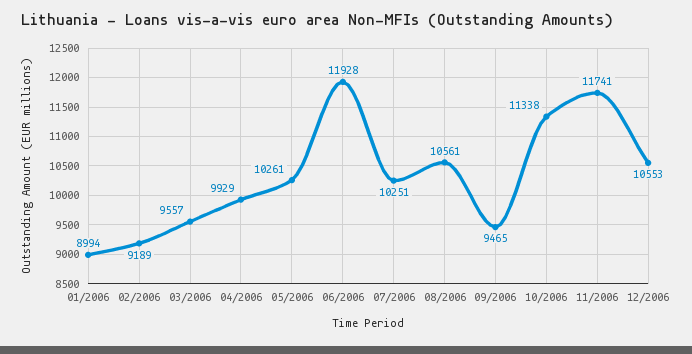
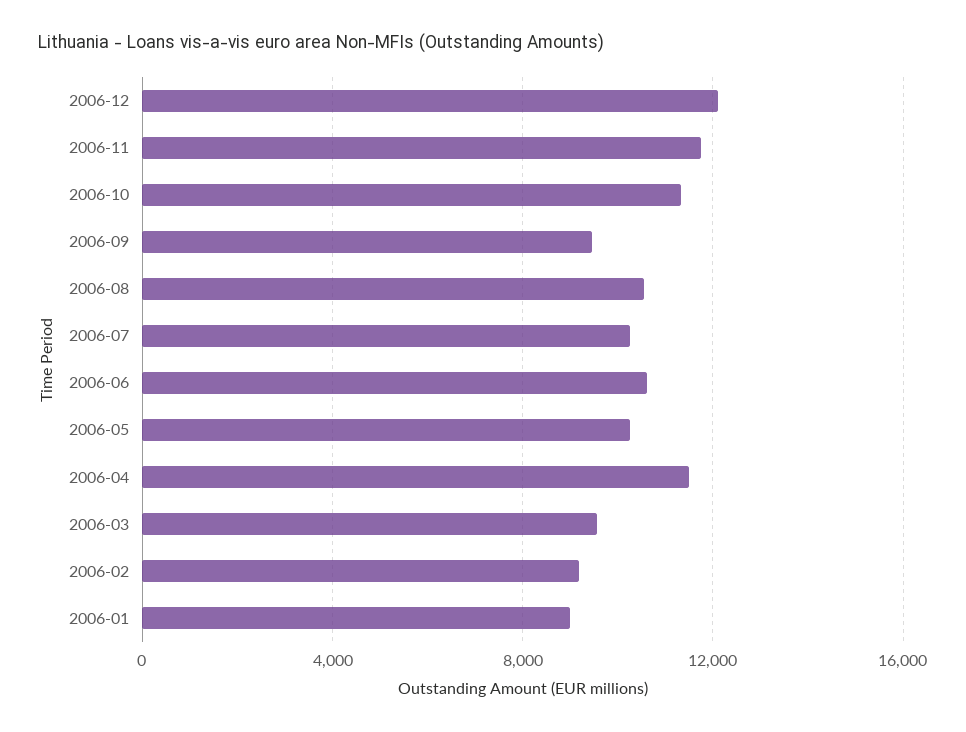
  {
    "01/2006": 8994,
    "02/2006": 9189,
    "03/2006": 9557,
-   "04/2006": 9929,
+   "04/2006": 11500,
    "05/2006": 10261,
-   "06/2006": 11928,
+   "06/2006": 10500,
    "07/2006": 10251,
    "08/2006": 10561,
    "09/2006": 9465,
    "10/2006": 11338,
    "11/2006": 11741,
-   "12/2006": 10553
+   "12/2006": 12000
  }

